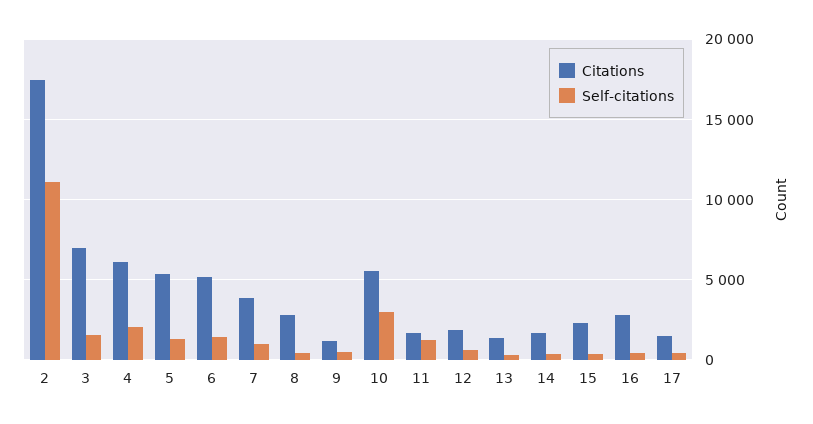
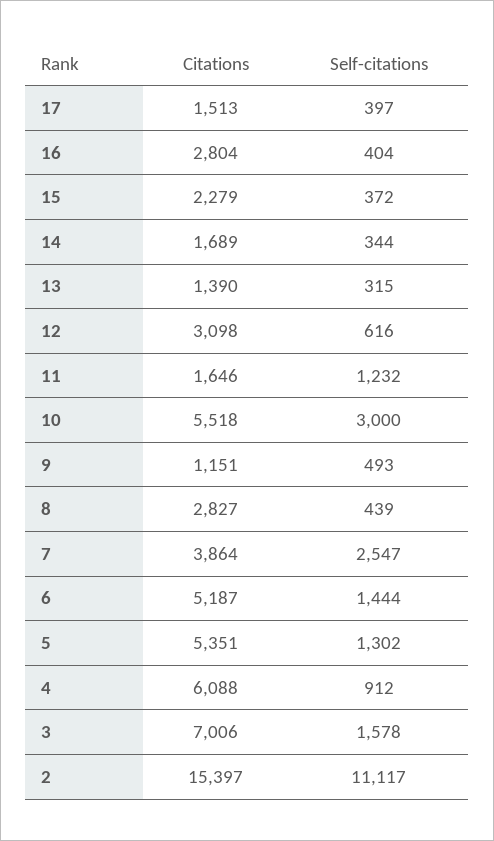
  {
    "Citations": {
-     "2": 17500,
+     "2": 15397,
      "3": 7006,
      "4": 6088,
      "5": 5351,
      "6": 5187,
      "7": 3864,
      "8": 2827,
      "9": 1151,
      "10": 5518,
      "11": 1646,
-     "12": 2000,
+     "12": 3098,
      "13": 1390,
      "14": 1689,
      "15": 2279,
      "16": 2804,
      "17": 1513
    },
    "Self-citations": {
      "2": 11117,
      "3": 1578,
-     "4": 2000,
+     "4": 912,
      "5": 1302,
      "6": 1444,
-     "7": 1000,
+     "7": 2547,
      "8": 439,
      "9": 493,
      "10": 3000,
      "11": 1232,
      "12": 616,
      "13": 315,
      "14": 344,
      "15": 372,
      "16": 404,
      "17": 397
    }
  }

